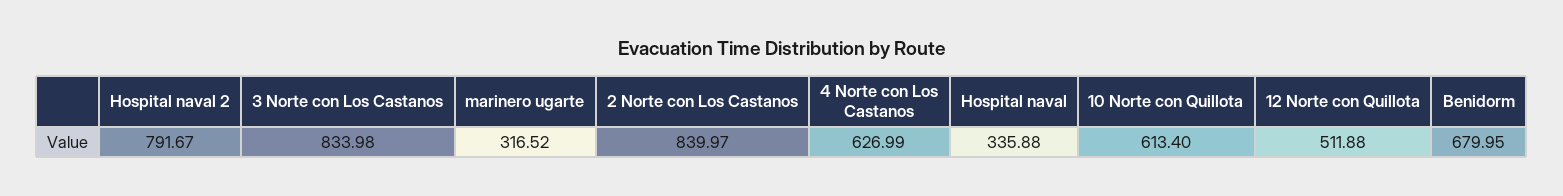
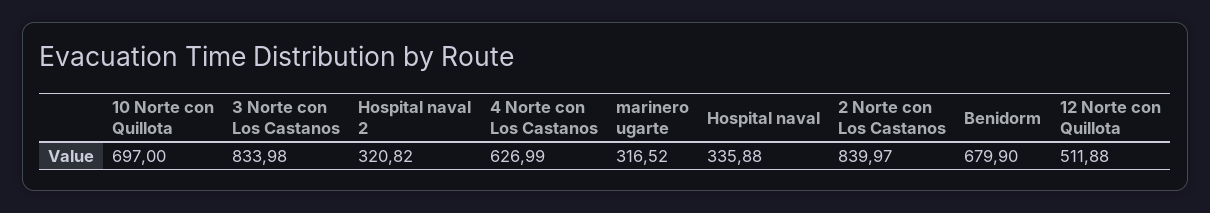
  {
-   "Hospital naval 2": 791.67,
+   "Hospital naval 2": 320.82,
    "3 Norte con Los Castanos": 833.98,
    "marinero ugarte": 316.52,
    "2 Norte con Los Castanos": 839.97,
    "4 Norte con Los Castanos": 626.99,
    "Hospital naval": 335.88,
-   "10 Norte con Quillota": 613.4,
+   "10 Norte con Quillota": 697,
    "12 Norte con Quillota": 511.88,
-   "Benidorm": 679.95
+   "Benidorm": 679.9
  }

